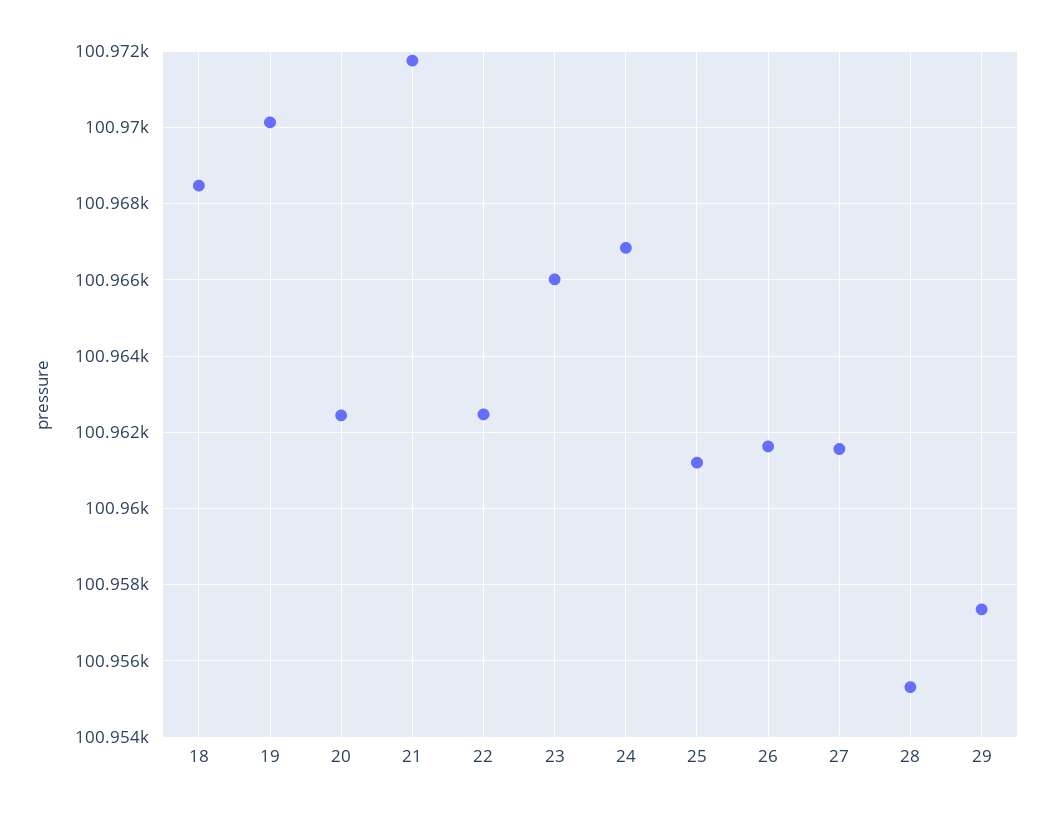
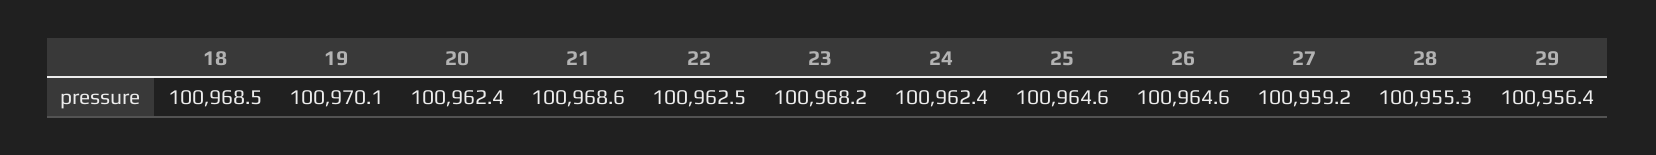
  {
    "18": 100968.5,
    "19": 100970.1,
    "20": 100962.4,
-   "21": 100971.8,
+   "21": 100968.6,
    "22": 100962.5,
-   "23": 100966,
+   "23": 100968.2,
-   "24": 100966.8,
+   "24": 100962.4,
-   "25": 100961.2,
+   "25": 100964.6,
-   "26": 100961.6,
+   "26": 100964.6,
-   "27": 100961.6,
+   "27": 100959.2,
    "28": 100955.3,
-   "29": 100957.4
+   "29": 100956.4
  }

